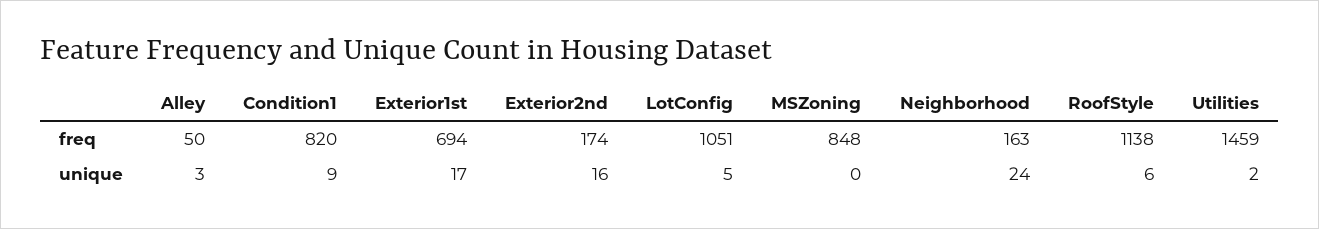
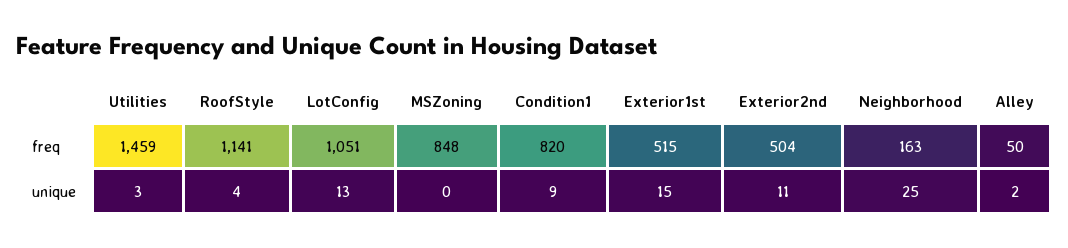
  {
    "Alley": {
      "freq": 50,
-     "unique": 3
+     "unique": 2
    },
    "Condition1": {
      "freq": 820,
      "unique": 9
    },
    "Exterior1st": {
-     "freq": 694,
+     "freq": 515,
-     "unique": 17
+     "unique": 15
    },
    "Exterior2nd": {
-     "freq": 174,
+     "freq": 504,
-     "unique": 16
+     "unique": 11
    },
    "LotConfig": {
      "freq": 1051,
-     "unique": 5
+     "unique": 13
    },
    "MSZoning": {
      "freq": 848,
      "unique": 0
    },
    "Neighborhood": {
      "freq": 163,
-     "unique": 24
+     "unique": 25
    },
    "RoofStyle": {
-     "freq": 1138,
+     "freq": 1141,
-     "unique": 6
+     "unique": 4
    },
    "Utilities": {
      "freq": 1459,
-     "unique": 2
+     "unique": 3
    }
  }

